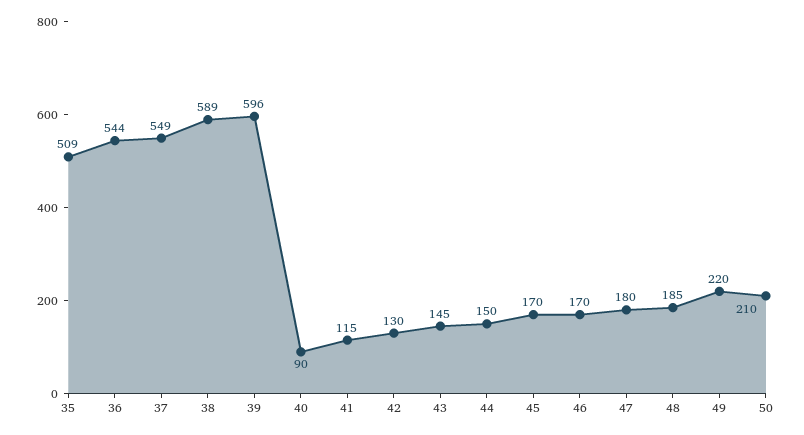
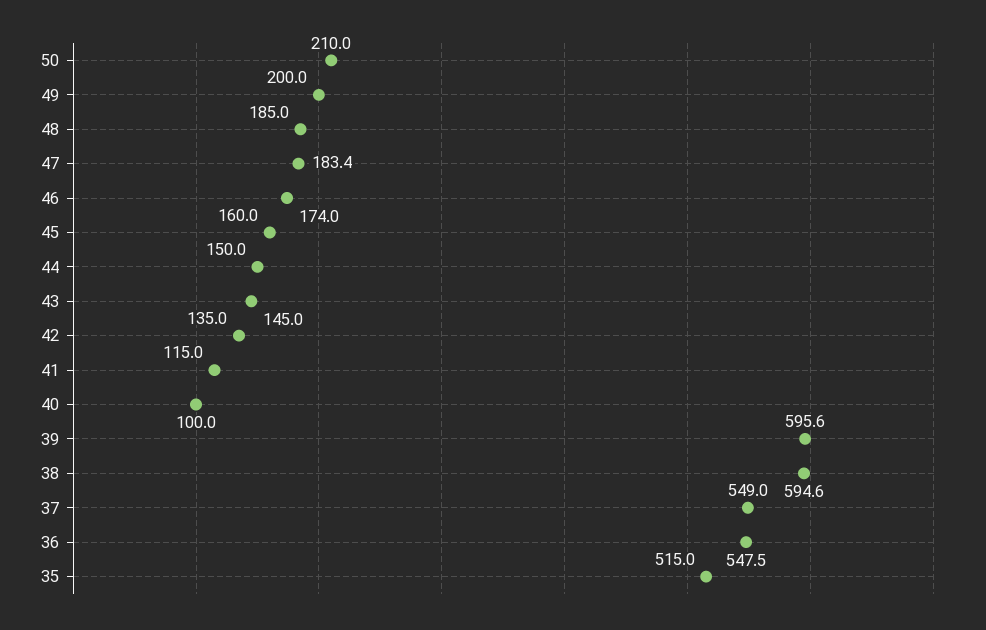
  {
-   "35": 509,
+   "35": 515,
-   "36": 544,
+   "36": 547.5,
    "37": 549,
-   "38": 589,
+   "38": 594.6,
    "39": 595.6,
-   "40": 90,
+   "40": 100,
    "41": 115,
-   "42": 130,
+   "42": 135,
    "43": 145,
    "44": 150,
-   "45": 170,
+   "45": 160,
-   "46": 170,
+   "46": 174,
-   "47": 180,
+   "47": 183.4,
    "48": 185,
-   "49": 220,
+   "49": 200,
    "50": 210
  }

